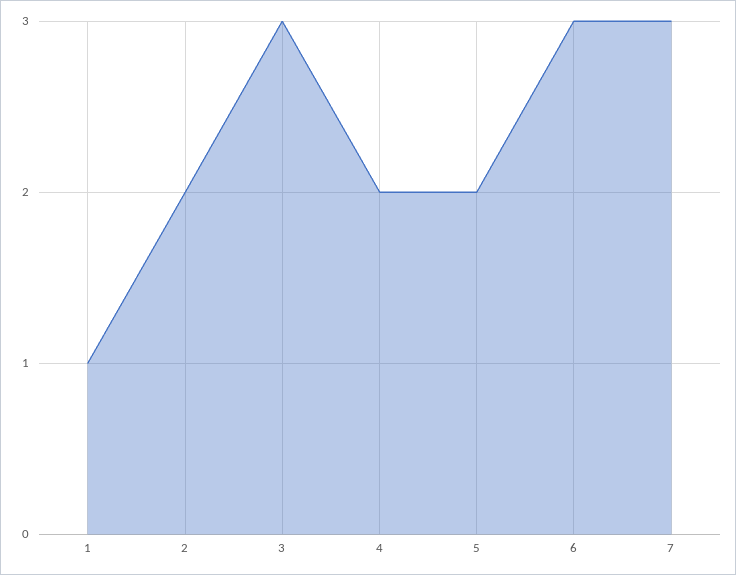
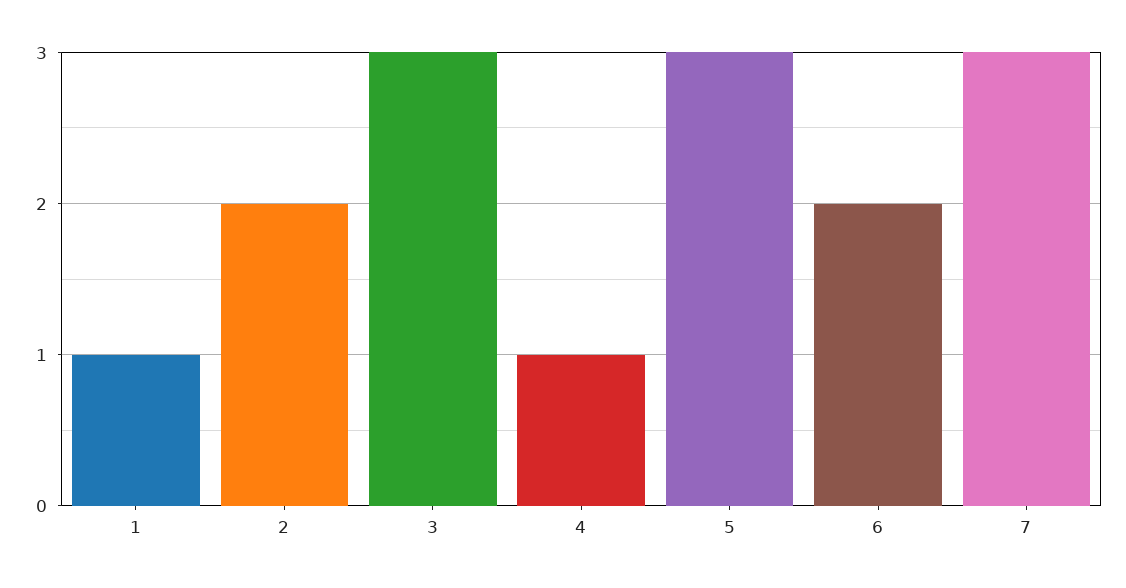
  {
    "1": 1,
    "2": 2,
    "3": 3,
-   "4": 2,
+   "4": 1,
-   "5": 2,
+   "5": 3,
-   "6": 3,
+   "6": 2,
    "7": 3
  }

